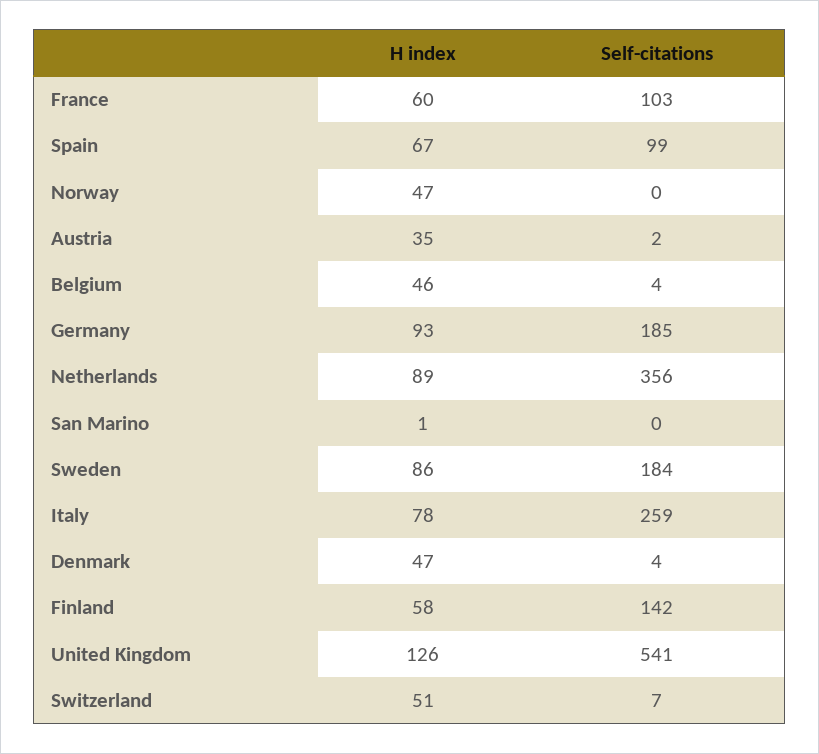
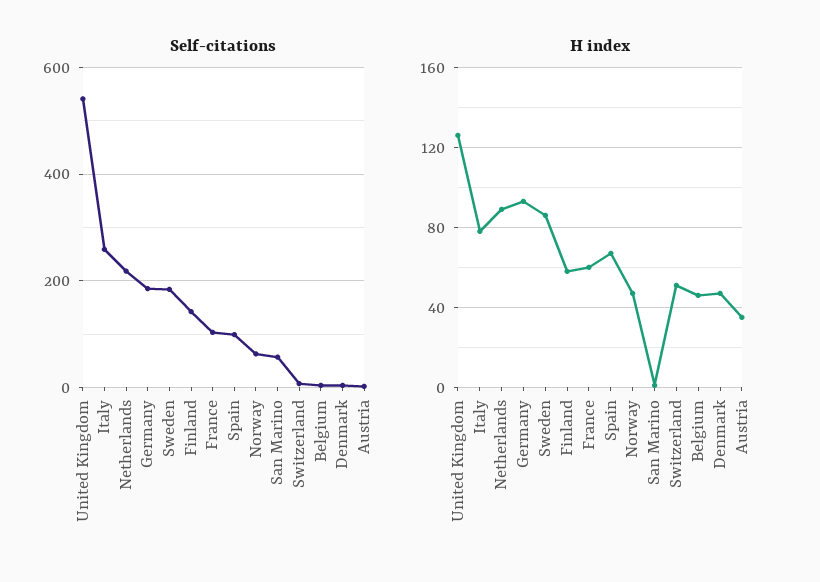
  {
    "H index": {
      "France": 60,
      "Spain": 67,
      "Norway": 47,
      "Austria": 35,
      "Belgium": 46,
      "Germany": 93,
      "Netherlands": 89,
      "San Marino": 1,
      "Sweden": 86,
      "Italy": 78,
      "Denmark": 47,
      "Finland": 58,
      "United Kingdom": 126,
      "Switzerland": 51
    },
    "Self-citations": {
      "France": 103,
      "Spain": 99,
-     "Norway": 0,
+     "Norway": 60,
      "Austria": 2,
      "Belgium": 4,
      "Germany": 185,
-     "Netherlands": 356,
+     "Netherlands": 220,
-     "San Marino": 0,
+     "San Marino": 60,
      "Sweden": 184,
      "Italy": 259,
      "Denmark": 4,
      "Finland": 142,
      "United Kingdom": 541,
      "Switzerland": 7
    }
  }

